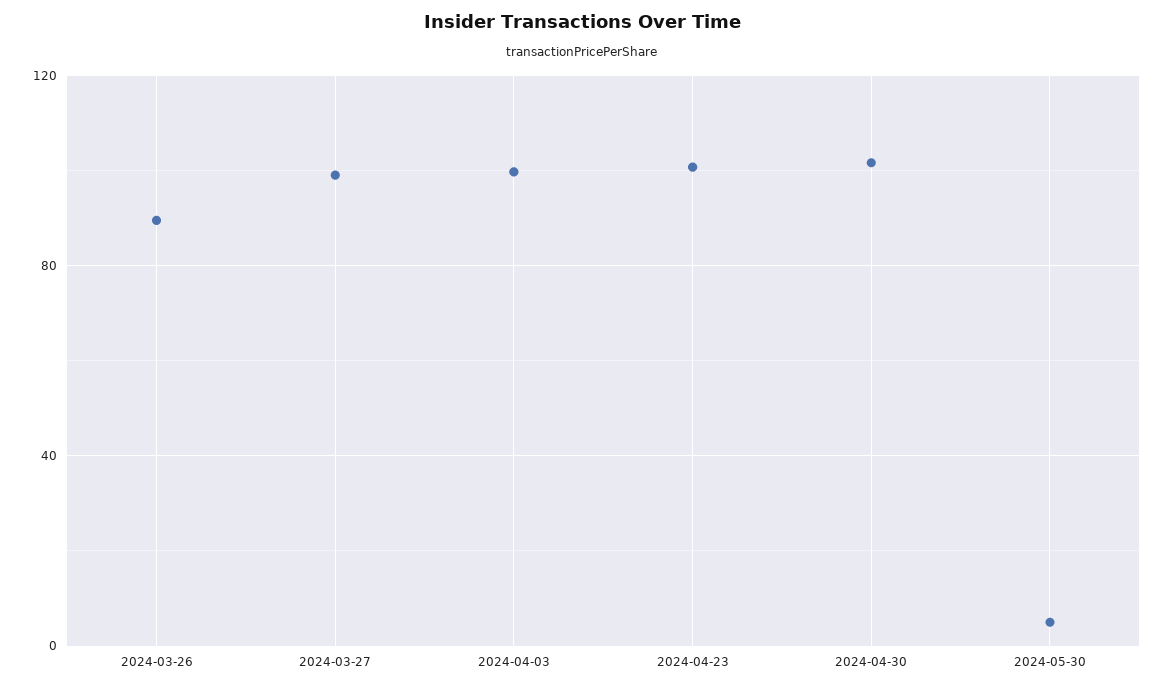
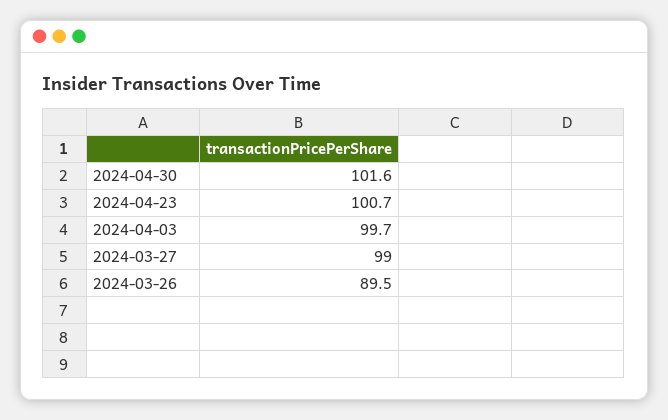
  {
    "2024-03-26": 89.5,
    "2024-03-27": 99,
    "2024-04-03": 99.7,
    "2024-04-23": 100.7,
-   "2024-04-30": 101.6,
+   "2024-04-30": 101.6
-   "2024-05-30": 5
  }

